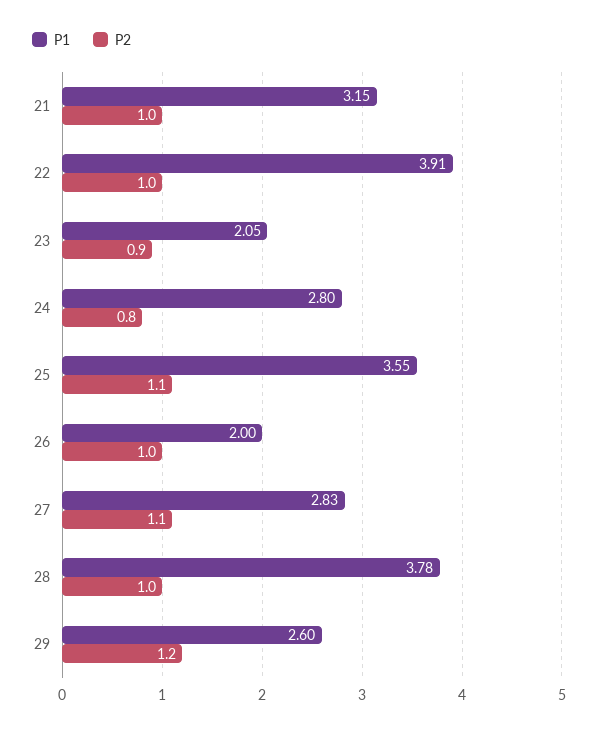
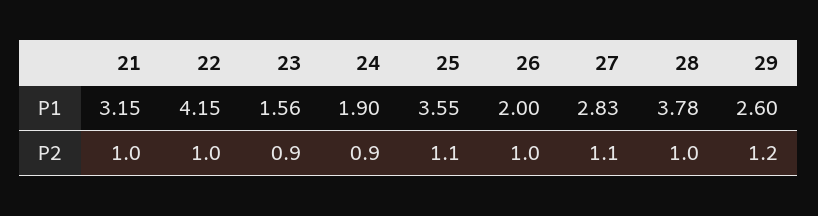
  {
    "P1": {
      "21": 3.15,
-     "22": 3.91,
+     "22": 4.15,
-     "23": 2.05,
+     "23": 1.56,
-     "24": 2.8,
+     "24": 1.9,
      "25": 3.55,
      "26": 2,
      "27": 2.83,
      "28": 3.78,
      "29": 2.6
    },
    "P2": {
      "21": 1,
      "22": 1,
      "23": 0.9,
-     "24": 0.8,
+     "24": 0.9,
      "25": 1.1,
      "26": 1,
      "27": 1.1,
      "28": 1,
      "29": 1.2
    }
  }

